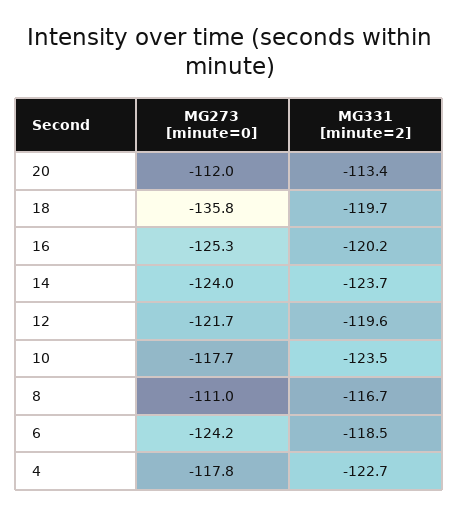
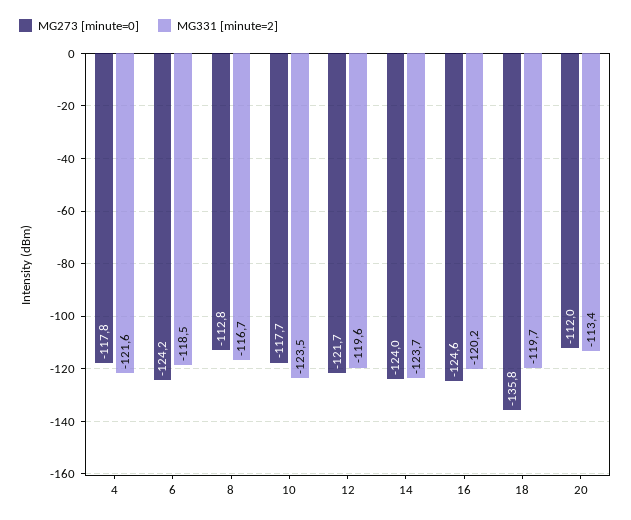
  {
    "MG273 [minute=0]": {
      "20": -112,
      "18": -135.8,
-     "16": -125.3,
+     "16": -124.6,
      "14": -124,
      "12": -121.7,
      "10": -117.7,
-     "8": -111,
+     "8": -112.8,
      "6": -124.2,
      "4": -117.8
    },
    "MG331 [minute=2]": {
      "20": -113.4,
      "18": -119.7,
      "16": -120.2,
      "14": -123.7,
      "12": -119.6,
      "10": -123.5,
      "8": -116.7,
      "6": -118.5,
-     "4": -122.7
+     "4": -121.6
    }
  }

